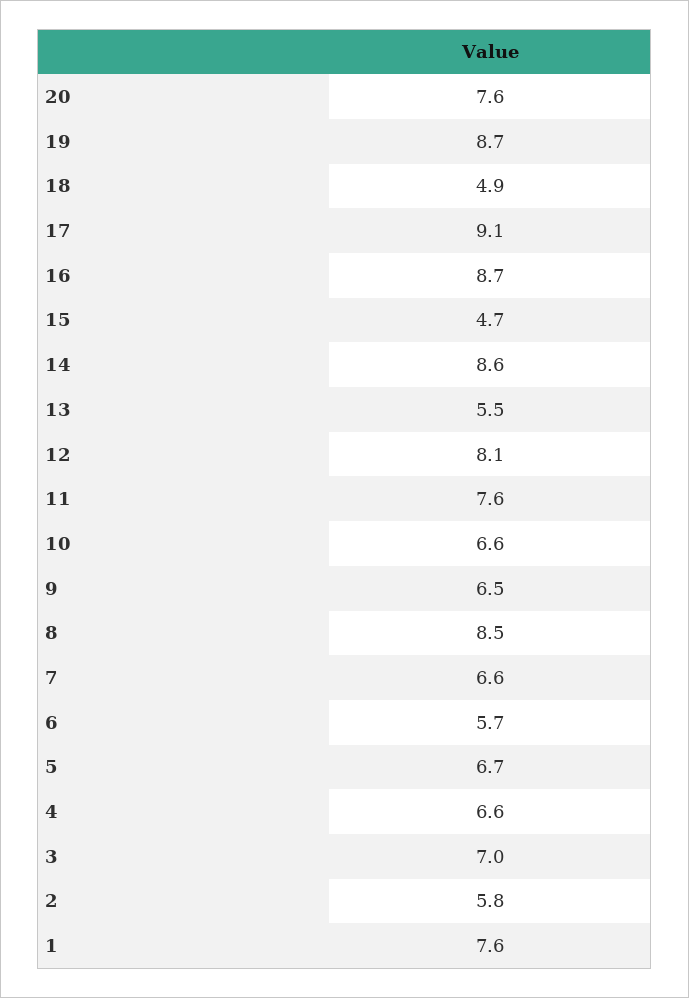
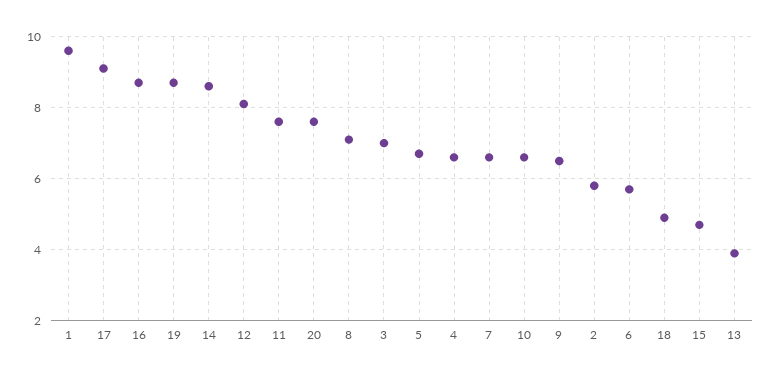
  {
    "20": 7.6,
    "19": 8.7,
    "18": 4.9,
    "17": 9.1,
    "16": 8.7,
    "15": 4.7,
    "14": 8.6,
-   "13": 5.5,
+   "13": 4,
    "12": 8.1,
    "11": 7.6,
    "10": 6.6,
    "9": 6.5,
-   "8": 8.5,
+   "8": 7,
    "7": 6.6,
    "6": 5.7,
    "5": 6.7,
    "4": 6.6,
    "3": 7,
    "2": 5.8,
-   "1": 7.6
+   "1": 9.5
  }

